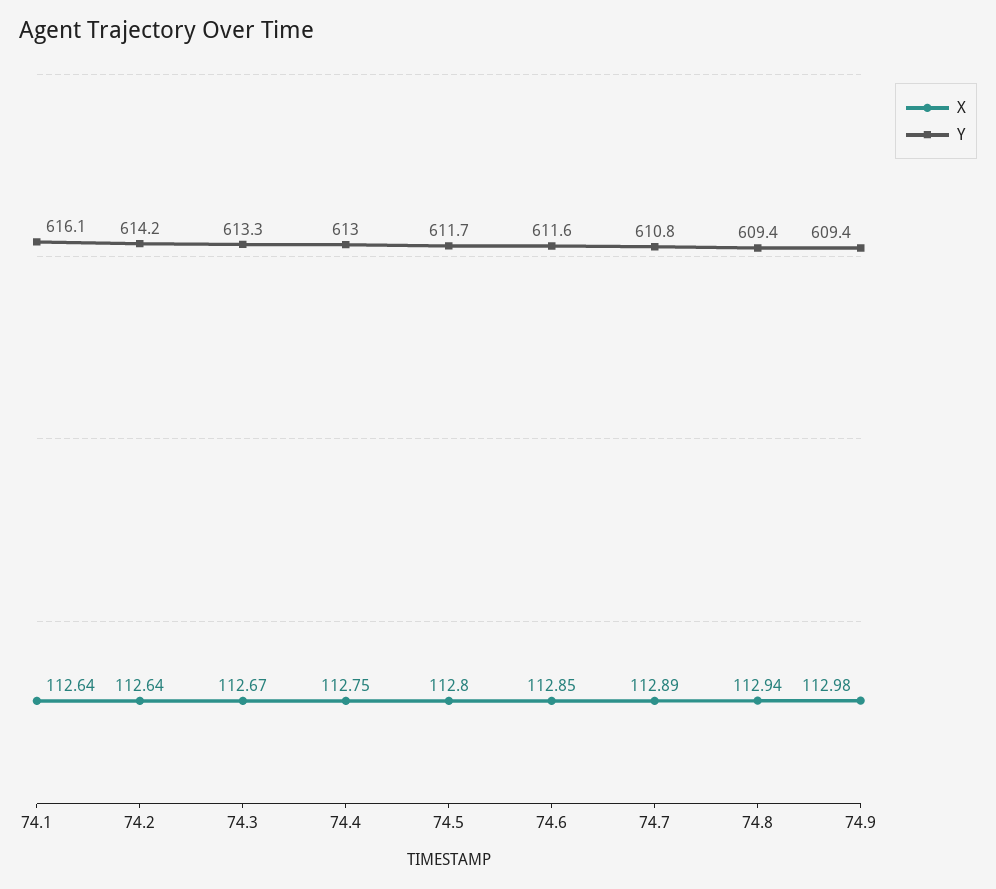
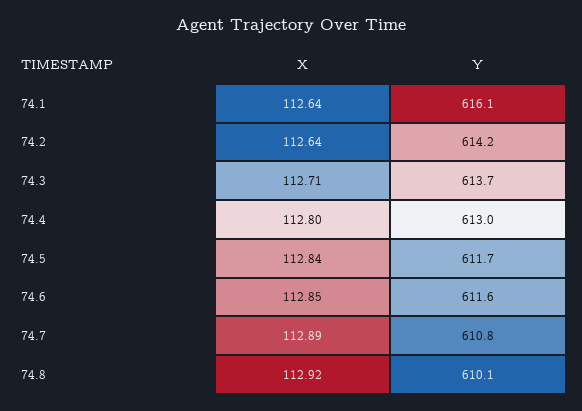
  {
    "X": {
      "74.1": 112.64,
      "74.2": 112.64,
-     "74.3": 112.67,
+     "74.3": 112.71,
-     "74.4": 112.75,
+     "74.4": 112.8,
-     "74.5": 112.8,
+     "74.5": 112.84,
      "74.6": 112.85,
      "74.7": 112.89,
-     "74.8": 112.94,
+     "74.8": 112.92
-     "74.9": 112.98
    },
    "Y": {
      "74.1": 616.1,
      "74.2": 614.2,
-     "74.3": 613.3,
+     "74.3": 613.7,
      "74.4": 613,
      "74.5": 611.7,
      "74.6": 611.6,
      "74.7": 610.8,
-     "74.8": 609.4,
+     "74.8": 610.1
-     "74.9": 609.4
    }
  }

